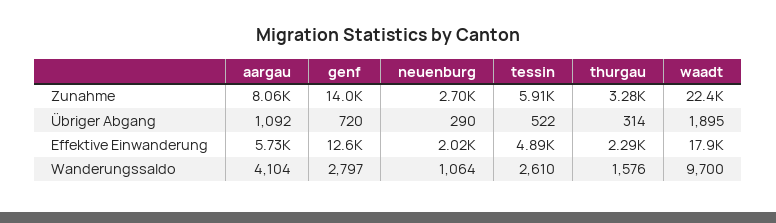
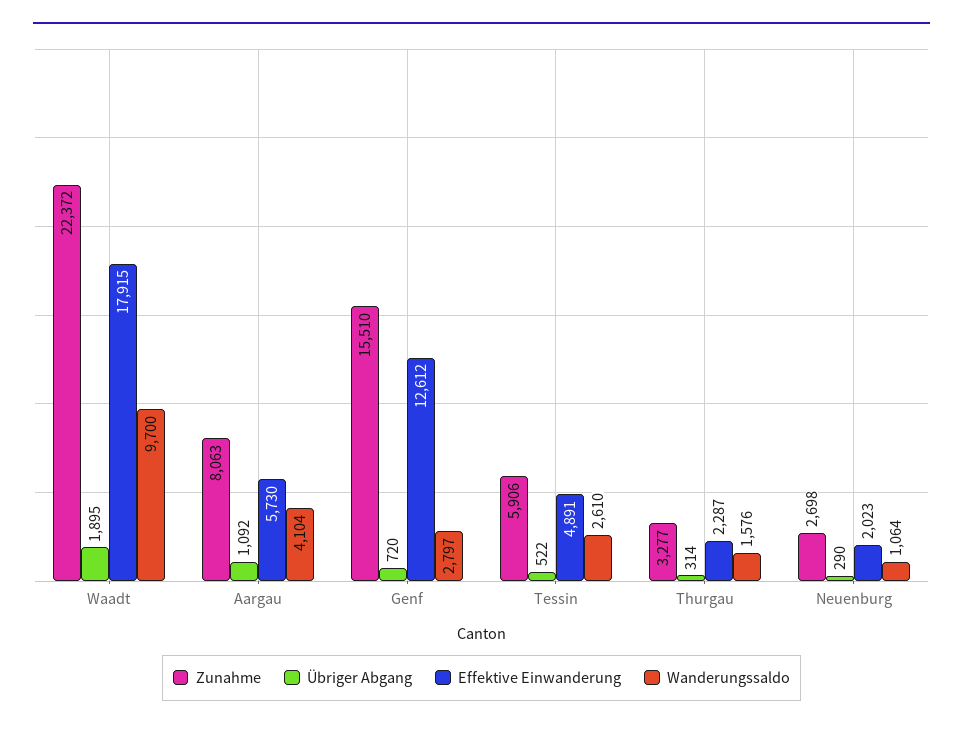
  {
    "Zunahme": {
      "aargau": 8063,
-     "genf": 14000,
+     "genf": 15510,
      "neuenburg": 2698,
      "tessin": 5906,
      "thurgau": 3277,
      "waadt": 22372
    },
    "Übriger Abgang": {
      "aargau": 1092,
      "genf": 720,
      "neuenburg": 290,
      "tessin": 522,
      "thurgau": 314,
      "waadt": 1895
    },
    "Effektive Einwanderung": {
      "aargau": 5730,
      "genf": 12612,
      "neuenburg": 2023,
      "tessin": 4891,
      "thurgau": 2287,
      "waadt": 17915
    },
    "Wanderungssaldo": {
      "aargau": 4104,
      "genf": 2797,
      "neuenburg": 1064,
      "tessin": 2610,
      "thurgau": 1576,
      "waadt": 9700
    }
  }

